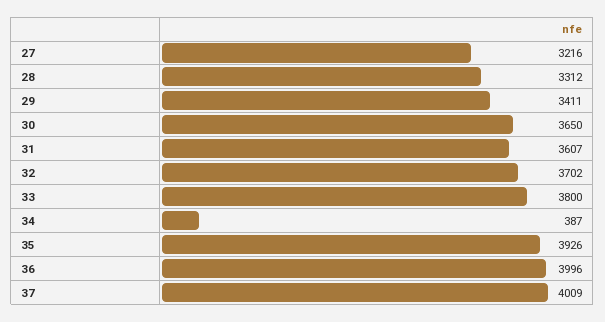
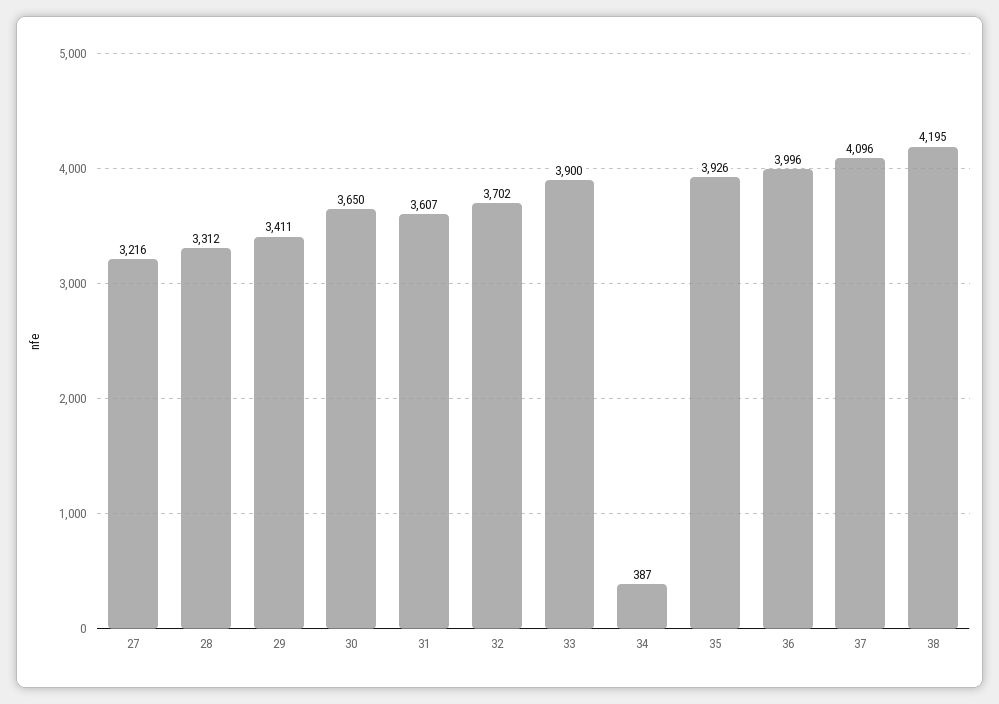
  {
    "27": 3216,
    "28": 3312,
    "29": 3411,
    "30": 3650,
    "31": 3607,
    "32": 3702,
-   "33": 3800,
+   "33": 3900,
    "34": 387,
    "35": 3926,
    "36": 3996,
-   "37": 4009
+   "37": 4096,
+   "38": 4195
  }

